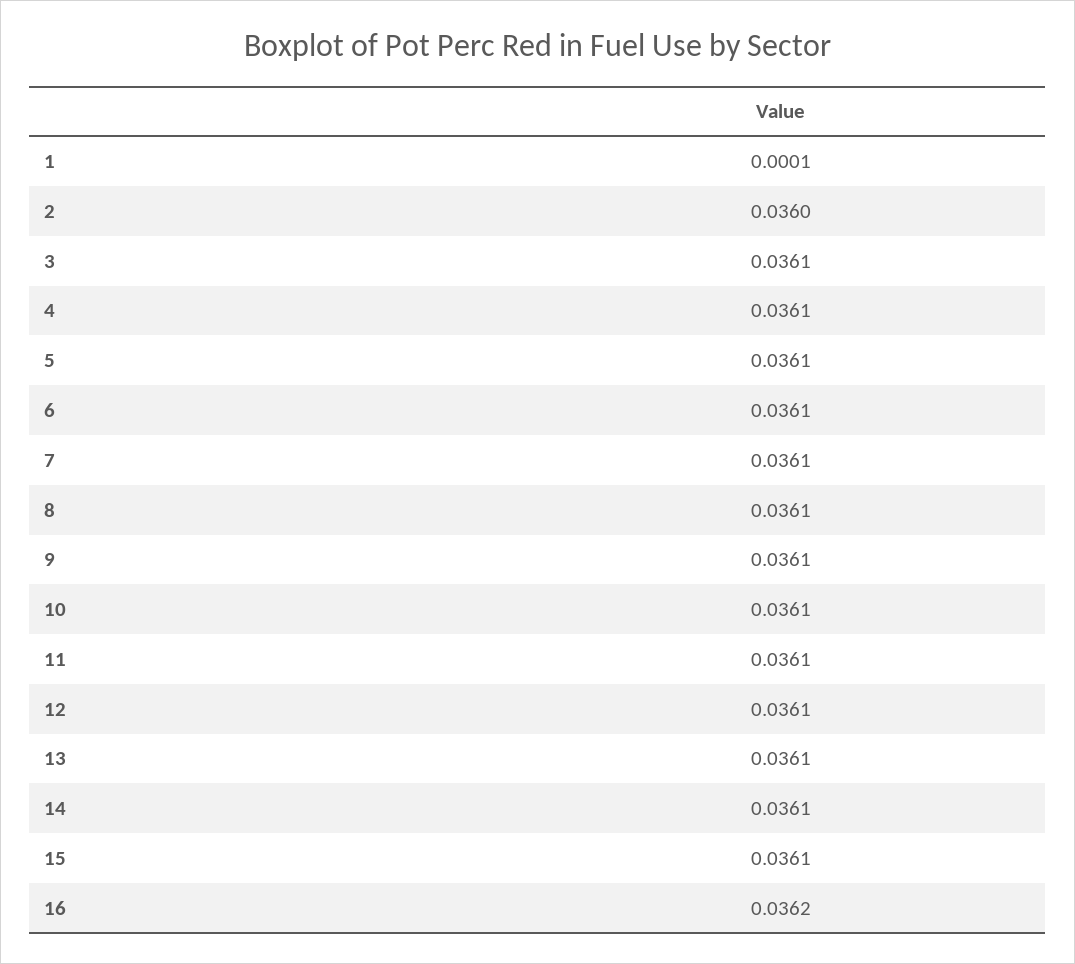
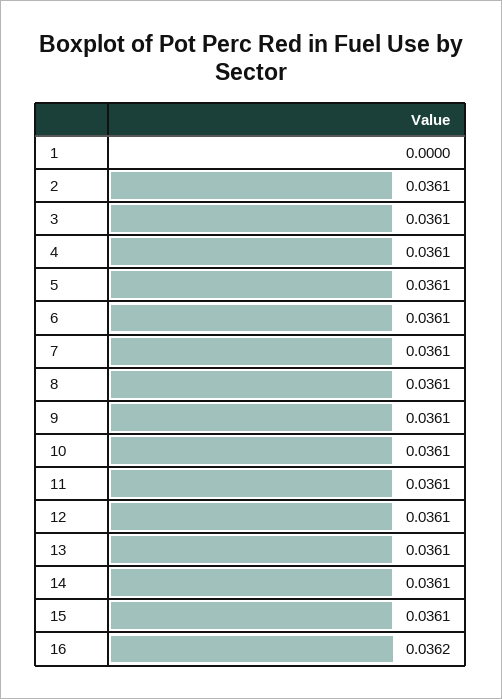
  {
-   "1": 0.0001,
+   "1": 0,
-   "2": 0.036,
+   "2": 0.0361,
    "3": 0.0361,
    "4": 0.0361,
    "5": 0.0361,
    "6": 0.0361,
    "7": 0.0361,
    "8": 0.0361,
    "9": 0.0361,
    "10": 0.0361,
    "11": 0.0361,
    "12": 0.0361,
    "13": 0.0361,
    "14": 0.0361,
    "15": 0.0361,
    "16": 0.0362
  }

